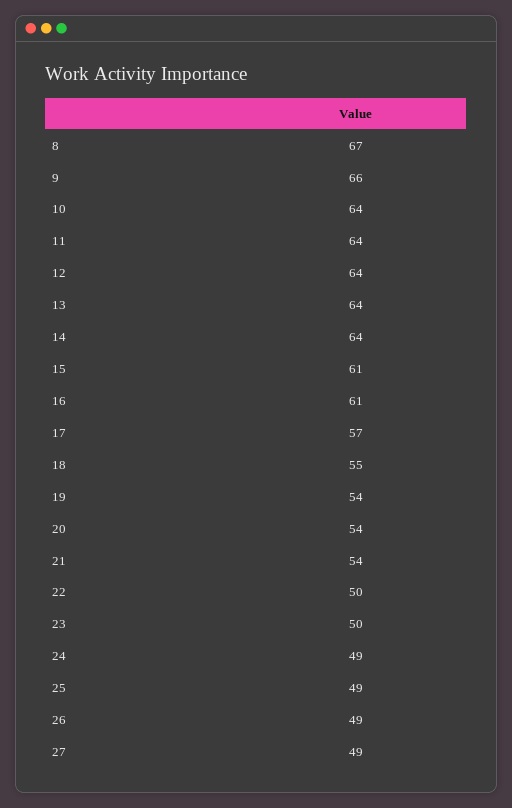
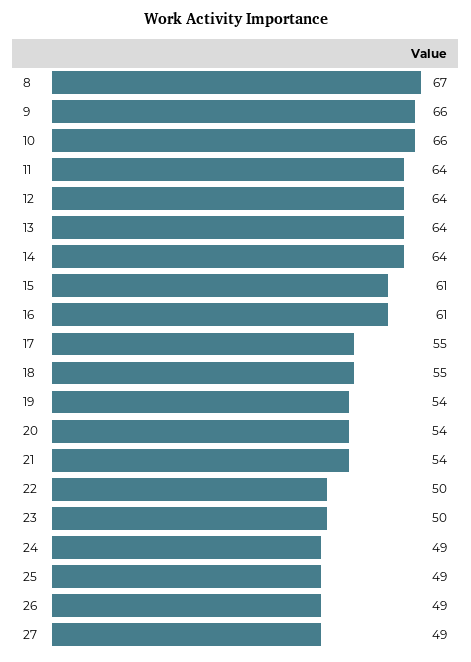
  {
    "8": 67,
    "9": 66,
-   "10": 64,
+   "10": 66,
    "11": 64,
    "12": 64,
    "13": 64,
    "14": 64,
    "15": 61,
    "16": 61,
-   "17": 57,
+   "17": 55,
    "18": 55,
    "19": 54,
    "20": 54,
    "21": 54,
    "22": 50,
    "23": 50,
    "24": 49,
    "25": 49,
    "26": 49,
    "27": 49
  }

